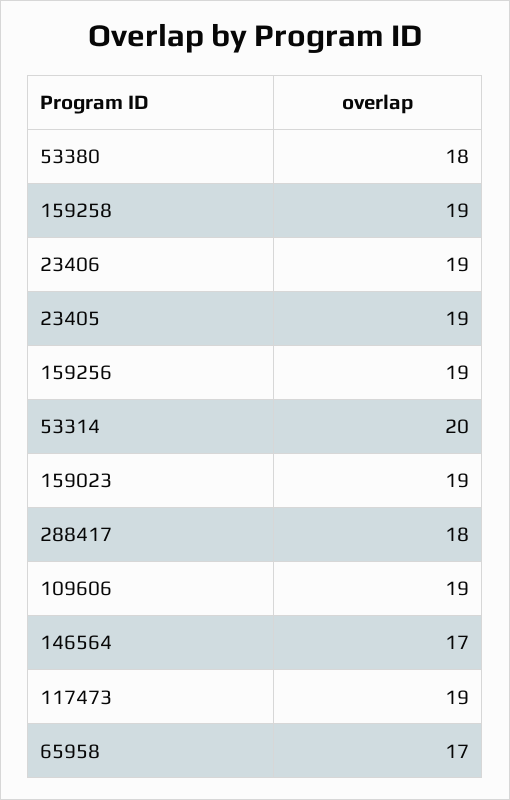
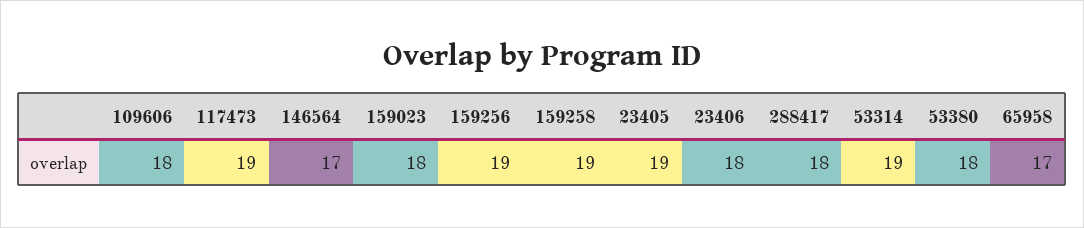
  {
    "53380": 18,
    "159258": 19,
-   "23406": 19,
+   "23406": 18,
    "23405": 19,
    "159256": 19,
-   "53314": 20,
+   "53314": 19,
-   "159023": 19,
+   "159023": 18,
    "288417": 18,
-   "109606": 19,
+   "109606": 18,
    "146564": 17,
    "117473": 19,
    "65958": 17
  }

